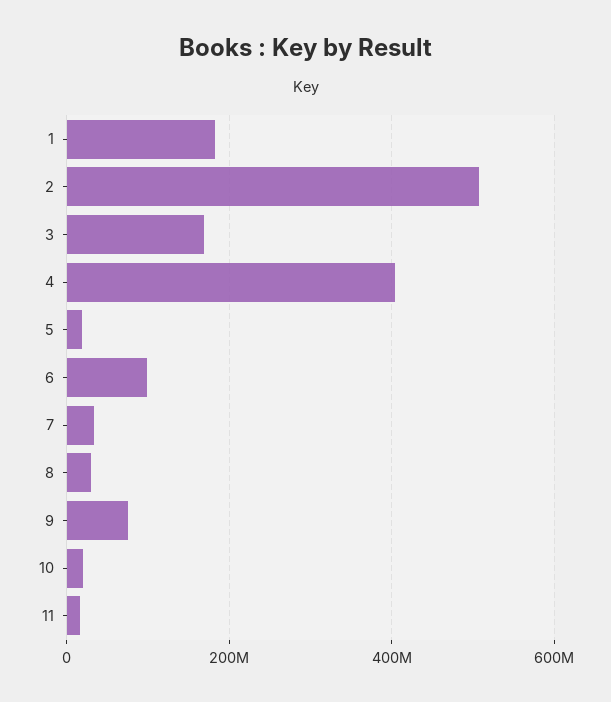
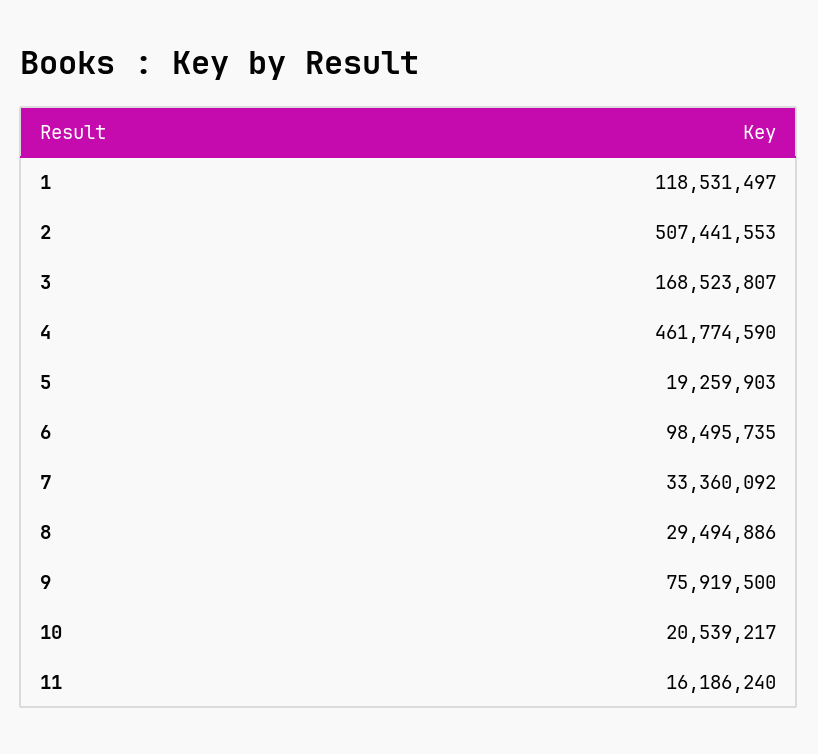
  {
-   "1": 180000000,
+   "1": 118531497,
    "2": 507441553,
    "3": 168523807,
-   "4": 400000000,
+   "4": 461774590,
    "5": 19259903,
    "6": 98495735,
    "7": 33360092,
    "8": 29494886,
    "9": 75919500,
    "10": 20539217,
    "11": 16186240
  }

